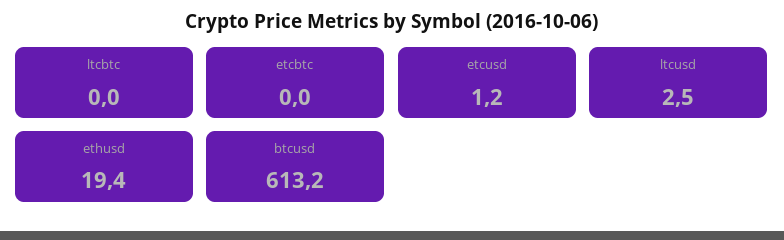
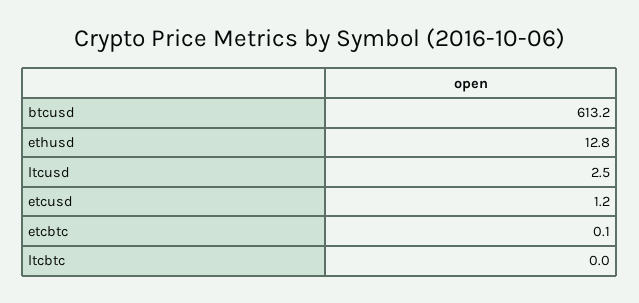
  {
    "ltcbtc": 0,
-   "etcbtc": 0,
+   "etcbtc": 0.1,
    "etcusd": 1.2,
    "ltcusd": 2.5,
-   "ethusd": 19.4,
+   "ethusd": 12.8,
    "btcusd": 613.2
  }

